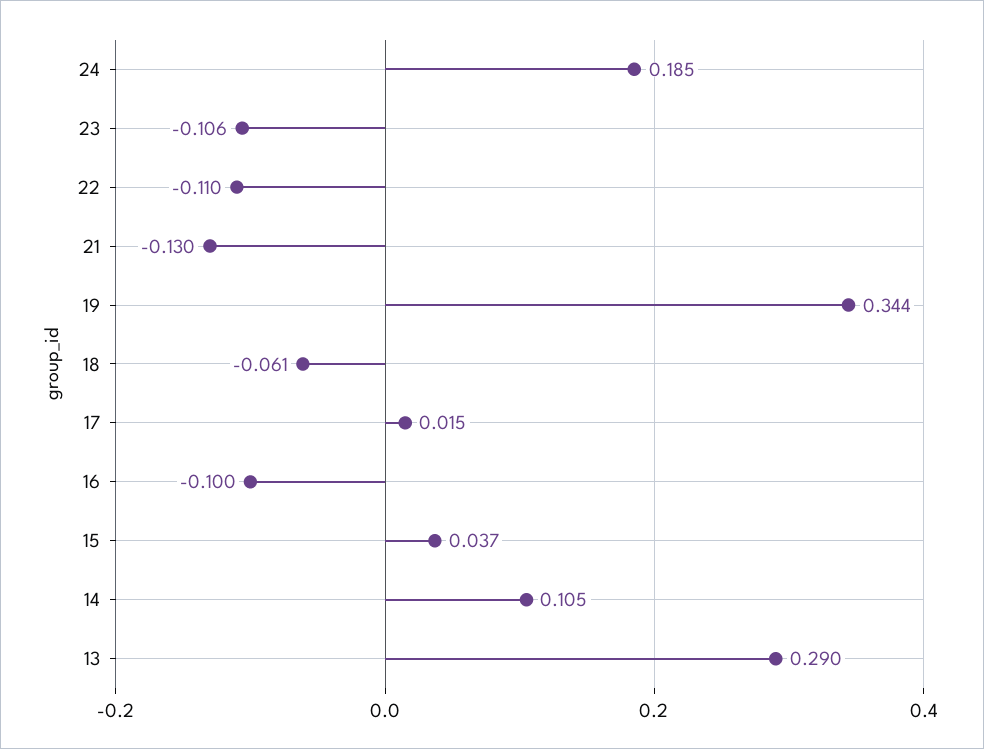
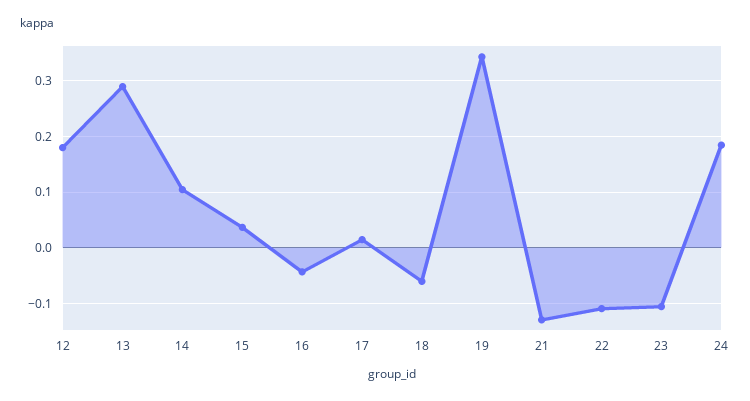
  {
    "24": 0.185,
    "23": -0.106,
    "22": -0.11,
    "21": -0.13,
    "19": 0.344,
    "18": -0.061,
    "17": 0.015,
-   "16": -0.1,
+   "16": -0.04,
    "15": 0.037,
    "14": 0.105,
-   "13": 0.29
+   "13": 0.29,
+   "12": 0.18
  }

